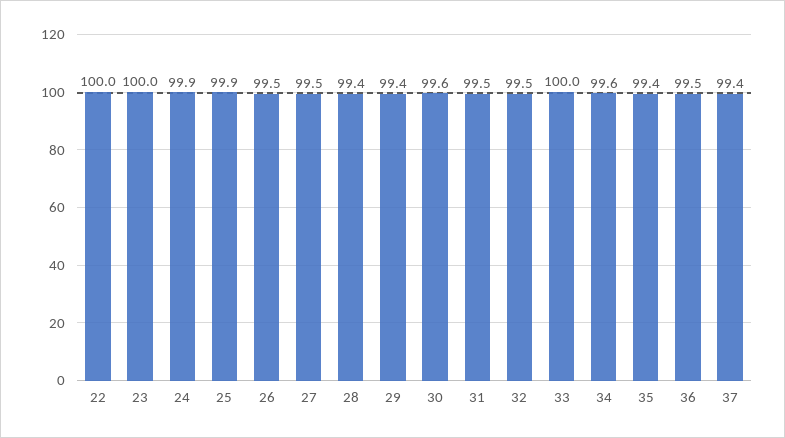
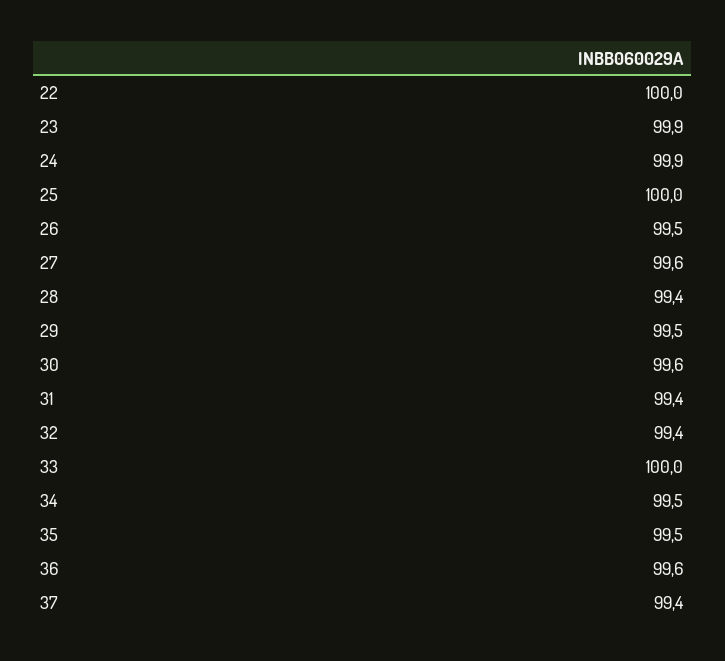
  {
    "22": 100,
-   "23": 100,
+   "23": 99.9,
    "24": 99.9,
-   "25": 99.9,
+   "25": 100,
    "26": 99.5,
-   "27": 99.5,
+   "27": 99.6,
    "28": 99.4,
-   "29": 99.4,
+   "29": 99.5,
    "30": 99.6,
-   "31": 99.5,
+   "31": 99.4,
-   "32": 99.5,
+   "32": 99.4,
    "33": 100,
-   "34": 99.6,
+   "34": 99.5,
-   "35": 99.4,
+   "35": 99.5,
-   "36": 99.5,
+   "36": 99.6,
    "37": 99.4
  }

